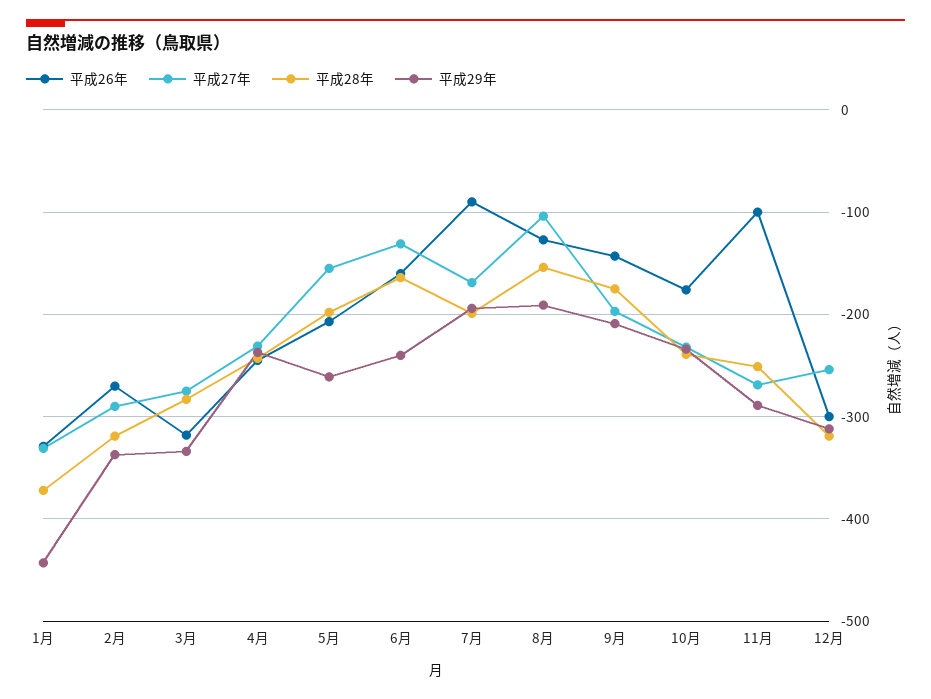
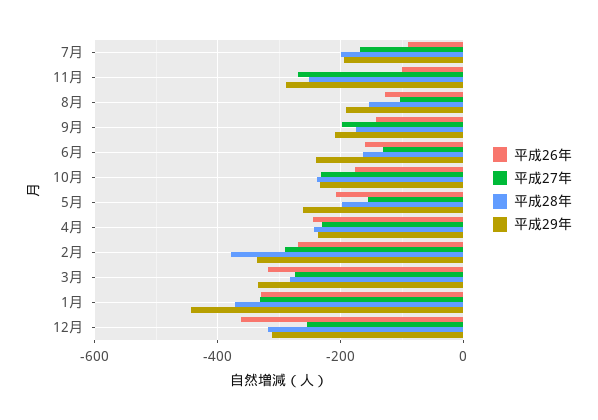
  {
    "平成26年": {
      "1月": -330,
      "2月": -270,
      "3月": -320,
      "4月": -250,
      "5月": -210,
      "6月": -160,
      "7月": -90,
      "8月": -130,
      "9月": -140,
      "10月": -180,
      "11月": -100,
-     "12月": -300
+     "12月": -360
    },
    "平成27年": {
      "1月": -330,
      "2月": -290,
      "3月": -280,
      "4月": -230,
      "5月": -160,
      "6月": -130,
      "7月": -170,
      "8月": -100,
      "9月": -200,
      "10月": -230,
      "11月": -270,
      "12月": -250
    },
    "平成28年": {
      "1月": -370,
-     "2月": -320,
+     "2月": -380,
      "3月": -280,
      "4月": -240,
      "5月": -200,
      "6月": -160,
      "7月": -200,
      "8月": -150,
      "9月": -180,
      "10月": -240,
      "11月": -250,
      "12月": -320
    },
    "平成29年": {
      "1月": -440,
      "2月": -340,
      "3月": -330,
      "4月": -240,
      "5月": -260,
      "6月": -240,
      "7月": -190,
      "8月": -190,
      "9月": -210,
      "10月": -230,
      "11月": -290,
      "12月": -310
    }
  }

